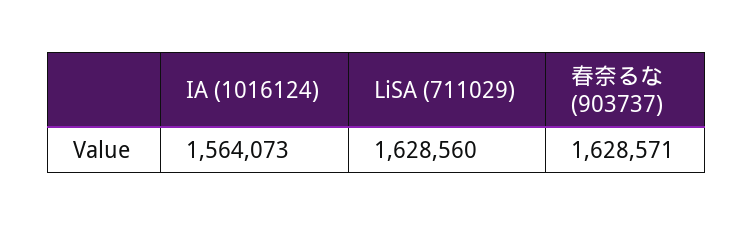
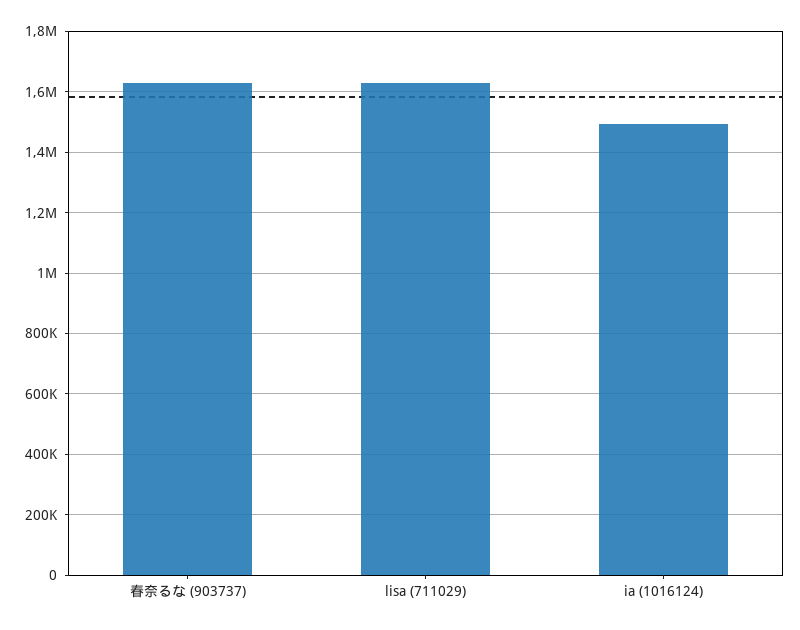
  {
-   "IA (1016124)": 1564073,
+   "IA (1016124)": 1500000,
    "LiSA (711029)": 1628560,
    "春奈るな (903737)": 1628571
  }

